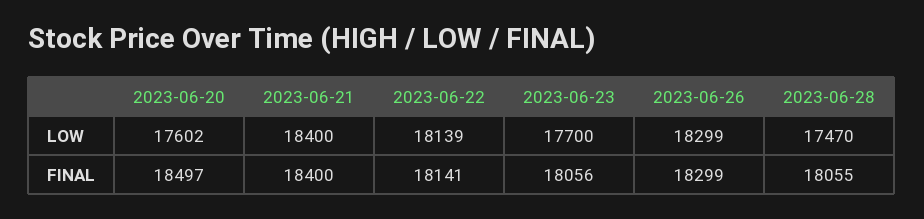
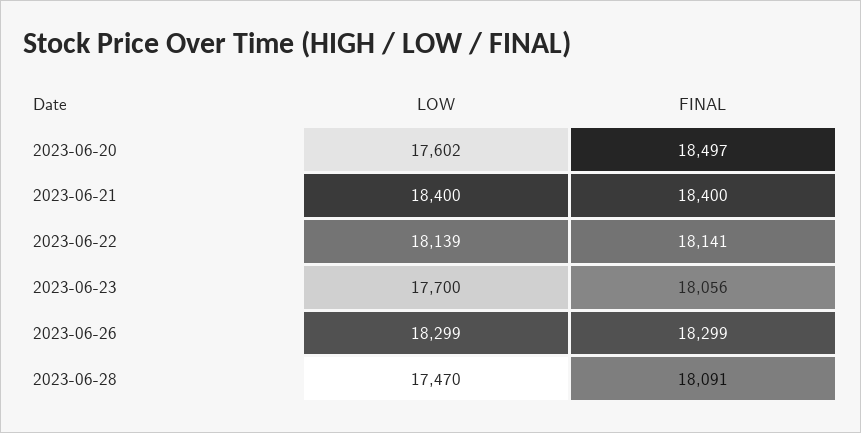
  {
    "2023-06-20": {
      "LOW": 17602,
      "FINAL": 18497
    },
    "2023-06-21": {
      "LOW": 18400,
      "FINAL": 18400
    },
    "2023-06-22": {
      "LOW": 18139,
      "FINAL": 18141
    },
    "2023-06-23": {
      "LOW": 17700,
      "FINAL": 18056
    },
    "2023-06-26": {
      "LOW": 18299,
      "FINAL": 18299
    },
    "2023-06-28": {
      "LOW": 17470,
-     "FINAL": 18055
+     "FINAL": 18091
    }
  }

